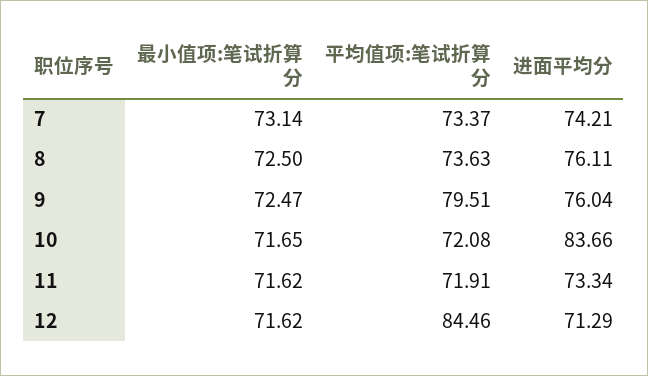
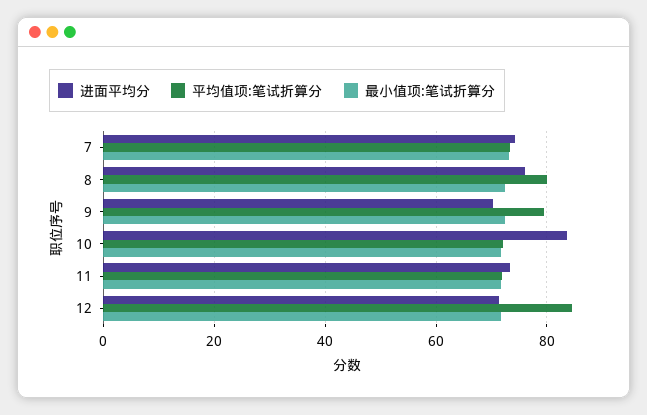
  {
    "最小值项:笔试折算分": {
      "7": 73.14,
      "8": 72.5,
      "9": 72.47,
      "10": 71.65,
      "11": 71.62,
      "12": 71.62
    },
    "平均值项:笔试折算分": {
      "7": 73.37,
-     "8": 73.63,
+     "8": 80,
      "9": 79.51,
      "10": 72.08,
      "11": 71.91,
      "12": 84.46
    },
    "进面平均分": {
      "7": 74.21,
      "8": 76.11,
-     "9": 76.04,
+     "9": 70,
      "10": 83.66,
      "11": 73.34,
      "12": 71.29
    }
  }

